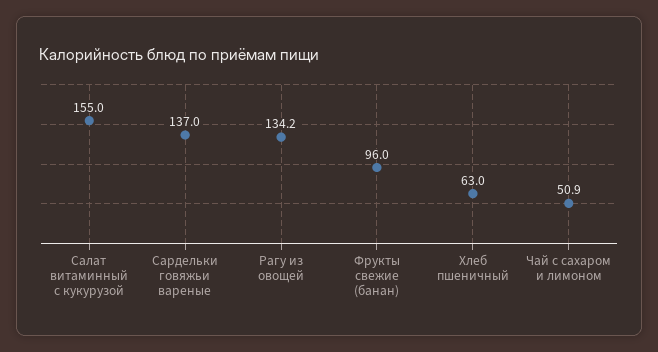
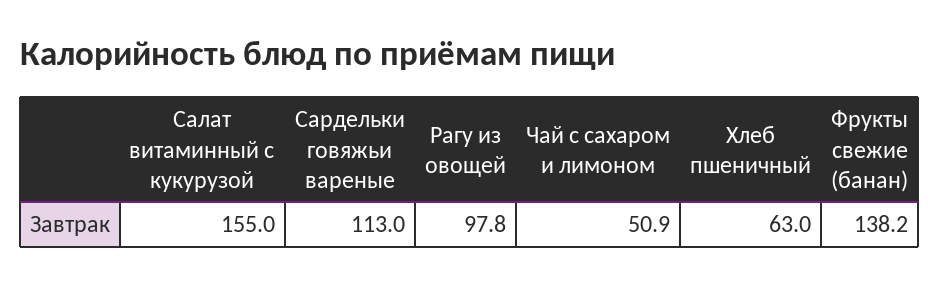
  {
    "Салат витаминный с кукурузой": 155,
-   "Сардельки говяжьи вареные": 137,
+   "Сардельки говяжьи вареные": 113,
-   "Рагу из овощей": 134.2,
+   "Рагу из овощей": 97.8,
-   "Фрукты свежие (банан)": 96,
+   "Фрукты свежие (банан)": 138.2,
    "Хлеб пшеничный": 63,
    "Чай с сахаром и лимоном": 50.9
  }

